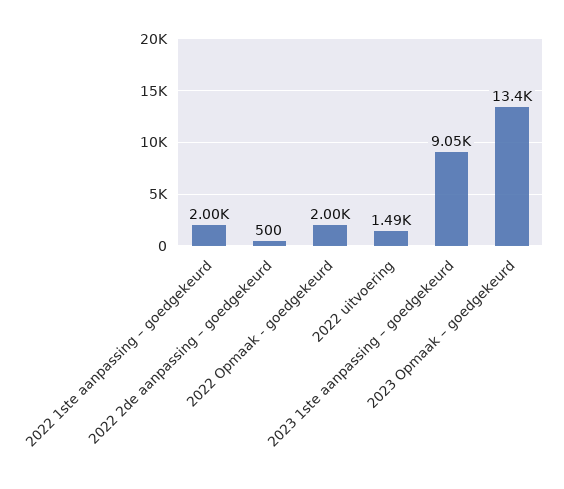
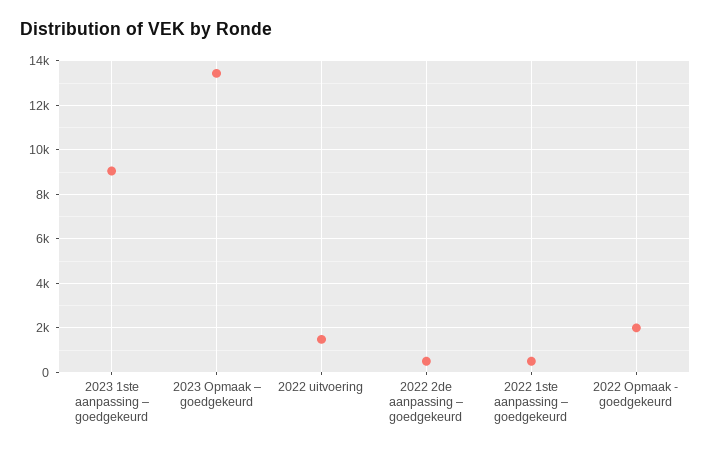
  {
-   "2022 1ste aanpassing – goedgekeurd": 2000,
+   "2022 1ste aanpassing – goedgekeurd": 500,
    "2022 2de aanpassing – goedgekeurd": 500,
    "2022 Opmaak - goedgekeurd": 2000,
    "2022 uitvoering": 1490,
    "2023 1ste aanpassing – goedgekeurd": 9050,
    "2023 Opmaak – goedgekeurd": 13400
  }

